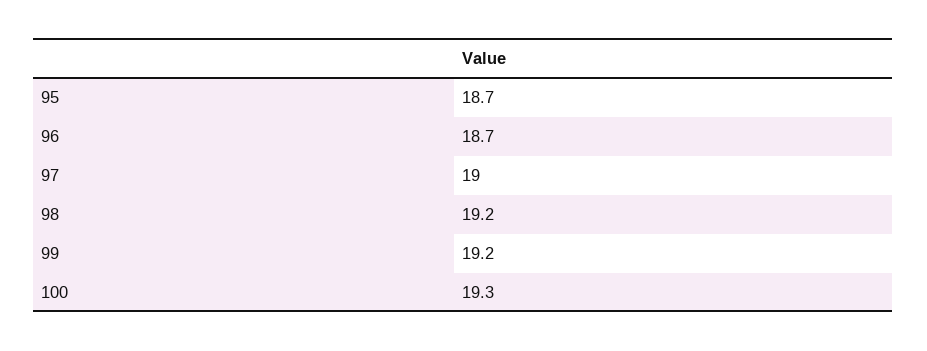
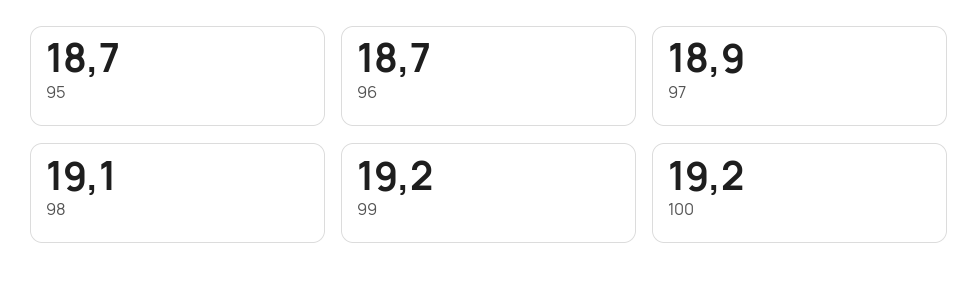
  {
    "95": 18.7,
    "96": 18.7,
-   "97": 19,
+   "97": 18.9,
-   "98": 19.2,
+   "98": 19.1,
    "99": 19.2,
-   "100": 19.3
+   "100": 19.2
  }

